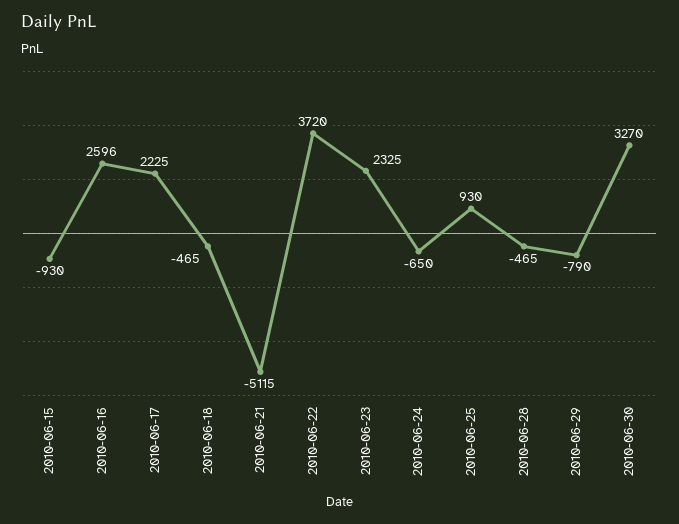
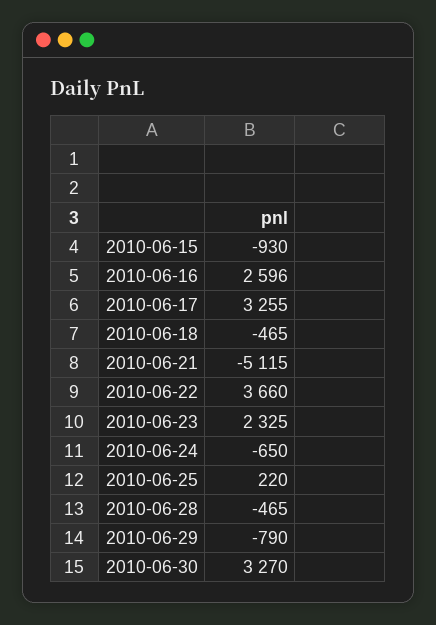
  {
    "2010-06-15": -930,
    "2010-06-16": 2596,
-   "2010-06-17": 2225,
+   "2010-06-17": 3255,
    "2010-06-18": -465,
    "2010-06-21": -5115,
-   "2010-06-22": 3720,
+   "2010-06-22": 3660,
    "2010-06-23": 2325,
    "2010-06-24": -650,
-   "2010-06-25": 930,
+   "2010-06-25": 220,
    "2010-06-28": -465,
    "2010-06-29": -790,
    "2010-06-30": 3270
  }

